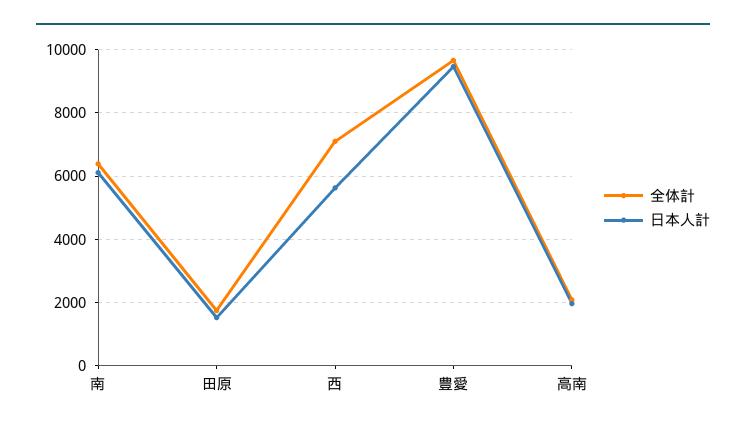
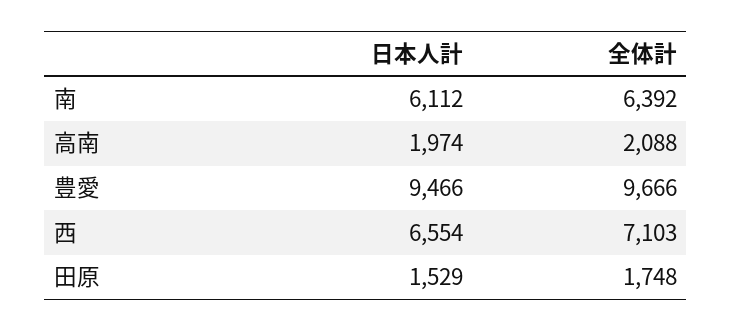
  {
    "全体計": {
      "南": 6392,
      "田原": 1748,
      "西": 7103,
      "豊愛": 9666,
      "高南": 2088
    },
    "日本人計": {
      "南": 6112,
      "田原": 1529,
-     "西": 5600,
+     "西": 6554,
      "豊愛": 9466,
      "高南": 1974
    }
  }

